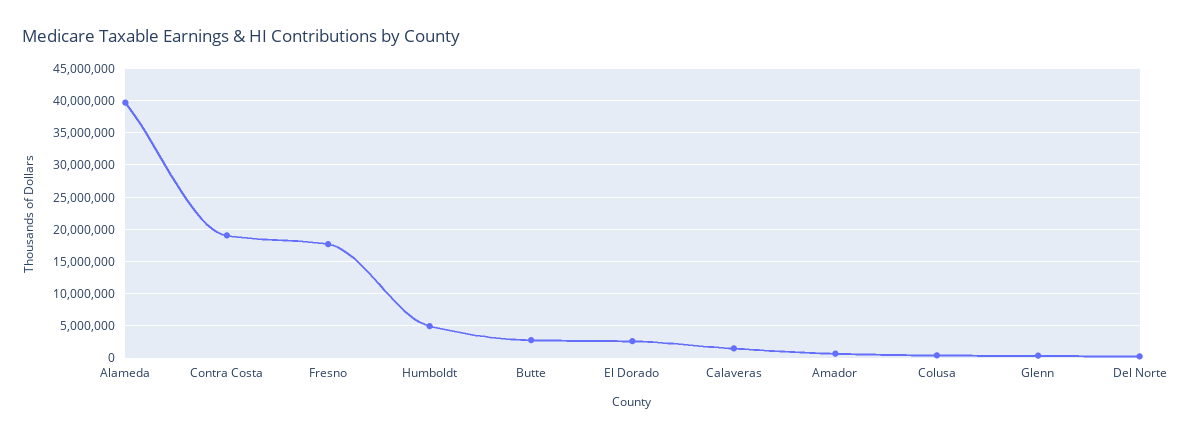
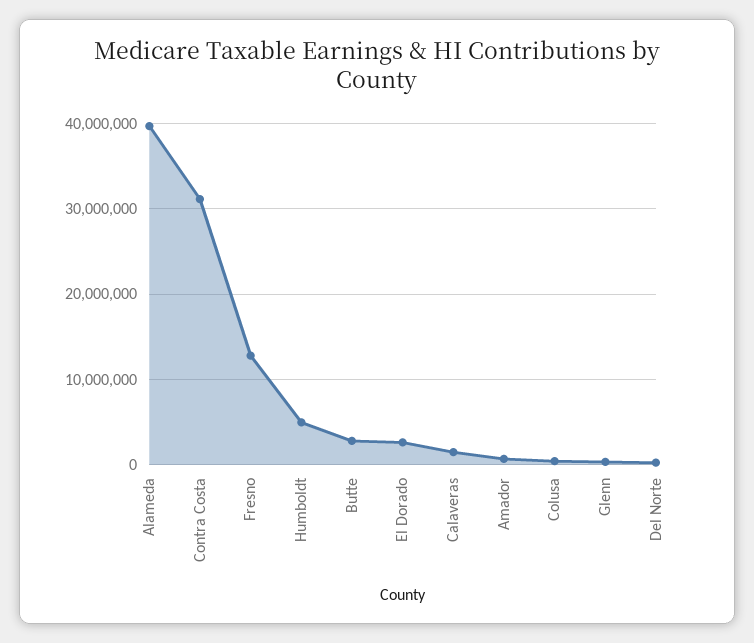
  {
    "Alameda": 40000000,
-   "Contra Costa": 19000000,
+   "Contra Costa": 31000000,
-   "Fresno": 18000000,
+   "Fresno": 13000000,
    "Humboldt": 5000000,
    "Butte": 3000000,
    "El Dorado": 3000000,
    "Calaveras": 2000000,
    "Amador": 1000000,
    "Colusa": 0,
    "Glenn": 0,
    "Del Norte": 0
  }

